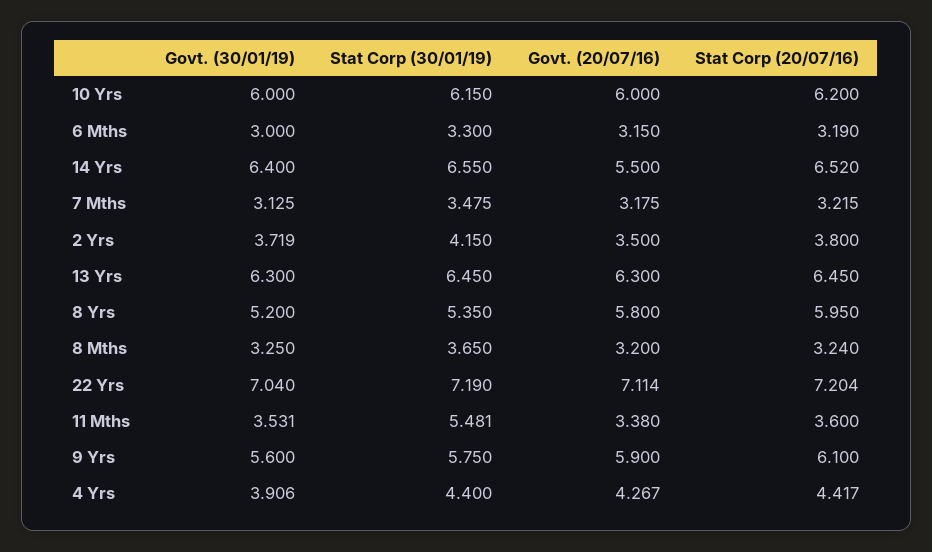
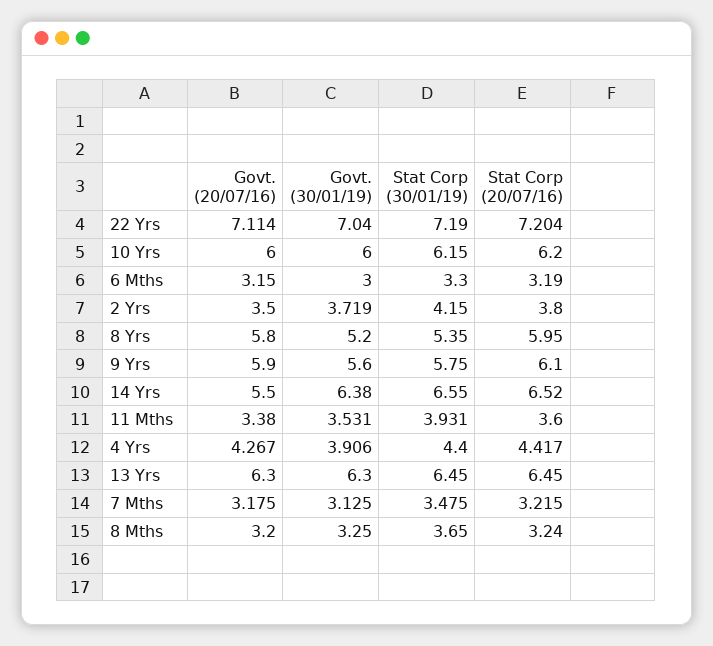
  {
    "Govt. (30/01/19)": {
      "10 Yrs": 6,
      "6 Mths": 3,
-     "14 Yrs": 6.4,
+     "14 Yrs": 6.38,
      "7 Mths": 3.125,
      "2 Yrs": 3.719,
      "13 Yrs": 6.3,
      "8 Yrs": 5.2,
      "8 Mths": 3.25,
      "22 Yrs": 7.04,
      "11 Mths": 3.531,
      "9 Yrs": 5.6,
      "4 Yrs": 3.906
    },
    "Stat Corp (30/01/19)": {
      "10 Yrs": 6.15,
      "6 Mths": 3.3,
      "14 Yrs": 6.55,
      "7 Mths": 3.475,
      "2 Yrs": 4.15,
      "13 Yrs": 6.45,
      "8 Yrs": 5.35,
      "8 Mths": 3.65,
      "22 Yrs": 7.19,
-     "11 Mths": 5.481,
+     "11 Mths": 3.931,
      "9 Yrs": 5.75,
      "4 Yrs": 4.4
    },
    "Govt. (20/07/16)": {
      "10 Yrs": 6,
      "6 Mths": 3.15,
      "14 Yrs": 5.5,
      "7 Mths": 3.175,
      "2 Yrs": 3.5,
      "13 Yrs": 6.3,
      "8 Yrs": 5.8,
      "8 Mths": 3.2,
      "22 Yrs": 7.114,
      "11 Mths": 3.38,
      "9 Yrs": 5.9,
      "4 Yrs": 4.267
    },
    "Stat Corp (20/07/16)": {
      "10 Yrs": 6.2,
      "6 Mths": 3.19,
      "14 Yrs": 6.52,
      "7 Mths": 3.215,
      "2 Yrs": 3.8,
      "13 Yrs": 6.45,
      "8 Yrs": 5.95,
      "8 Mths": 3.24,
      "22 Yrs": 7.204,
      "11 Mths": 3.6,
      "9 Yrs": 6.1,
      "4 Yrs": 4.417
    }
  }

